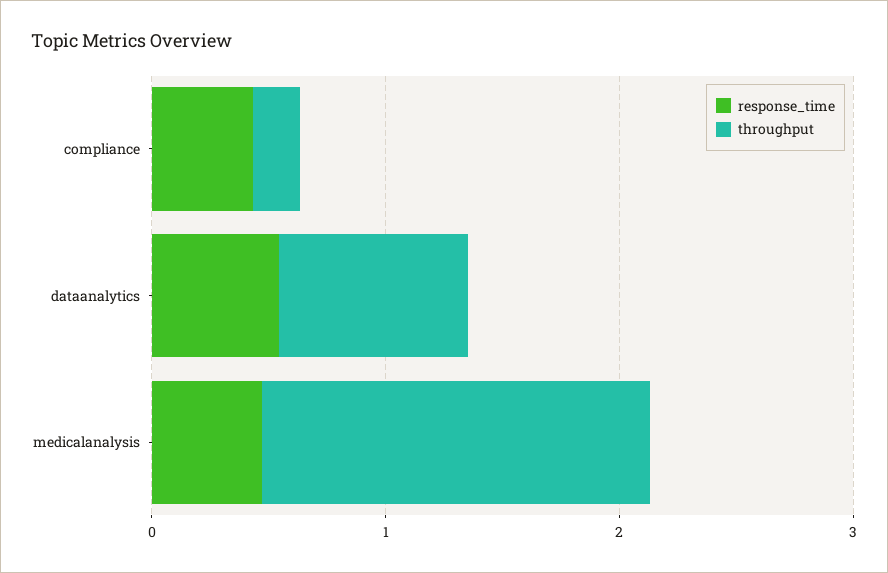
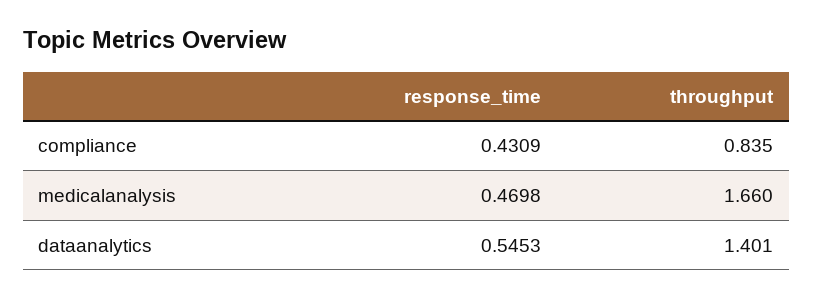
  {
    "response_time": {
      "compliance": 0.4309,
      "dataanalytics": 0.5453,
      "medicalanalysis": 0.4698
    },
    "throughput": {
-     "compliance": 0.2,
+     "compliance": 0.835,
-     "dataanalytics": 0.8,
+     "dataanalytics": 1.401,
      "medicalanalysis": 1.66
    }
  }

